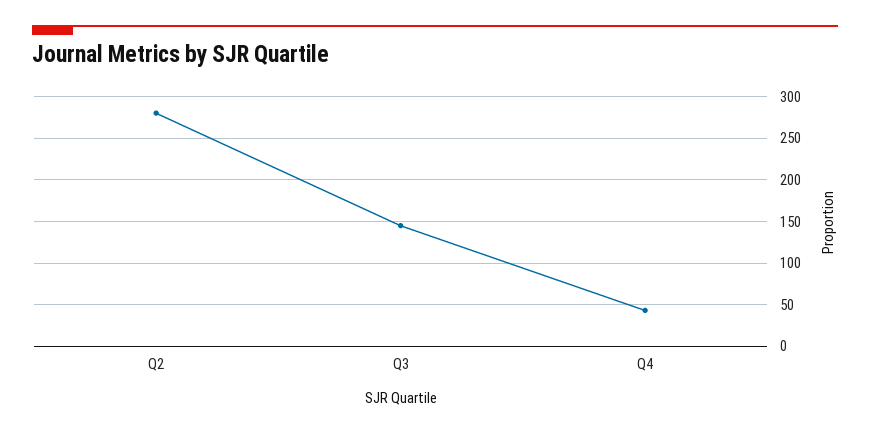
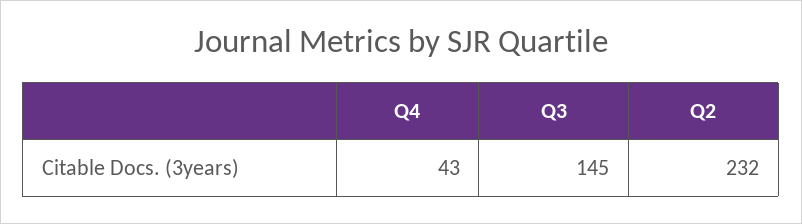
  {
-   "Q2": 280,
+   "Q2": 232,
    "Q3": 145,
    "Q4": 43
  }

